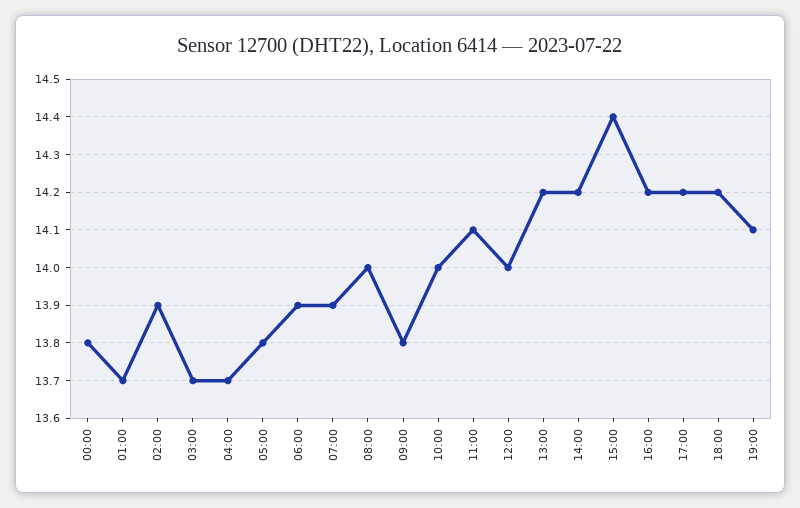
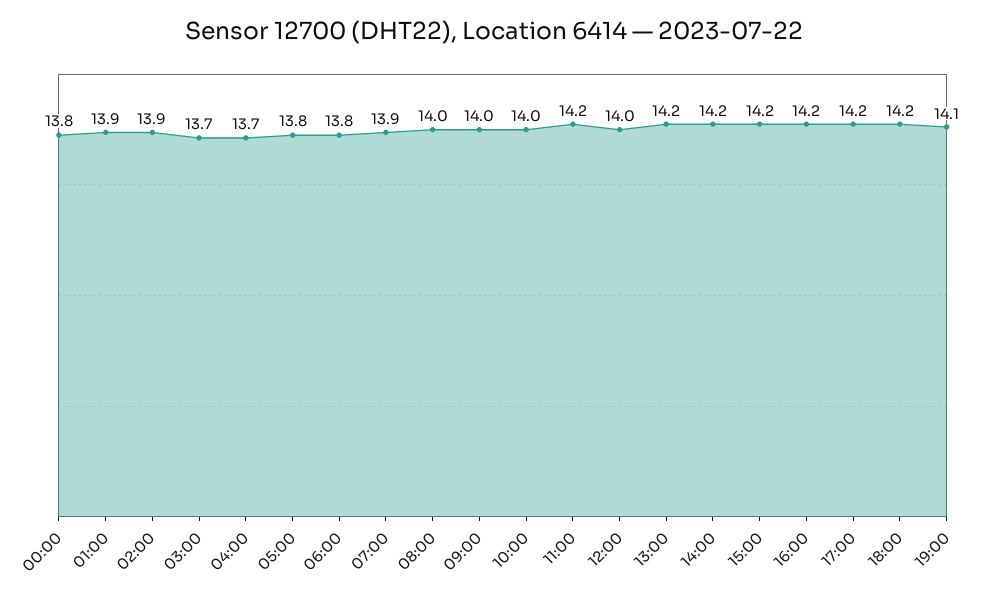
  {
    "00:00": 13.8,
-   "01:00": 13.7,
+   "01:00": 13.9,
    "02:00": 13.9,
    "03:00": 13.7,
    "04:00": 13.7,
    "05:00": 13.8,
-   "06:00": 13.9,
+   "06:00": 13.8,
    "07:00": 13.9,
    "08:00": 14,
-   "09:00": 13.8,
+   "09:00": 14,
    "10:00": 14,
-   "11:00": 14.1,
+   "11:00": 14.2,
    "12:00": 14,
    "13:00": 14.2,
    "14:00": 14.2,
-   "15:00": 14.4,
+   "15:00": 14.2,
    "16:00": 14.2,
    "17:00": 14.2,
    "18:00": 14.2,
    "19:00": 14.1
  }

